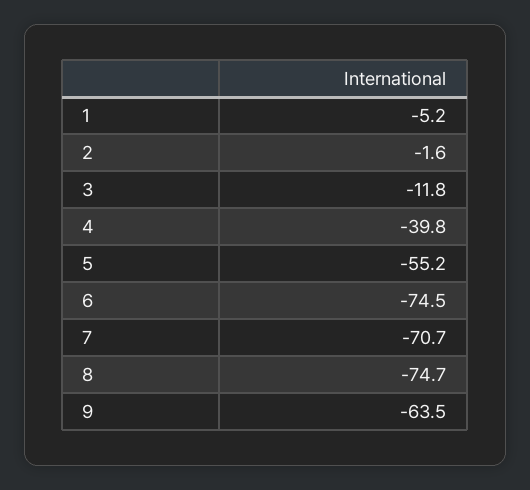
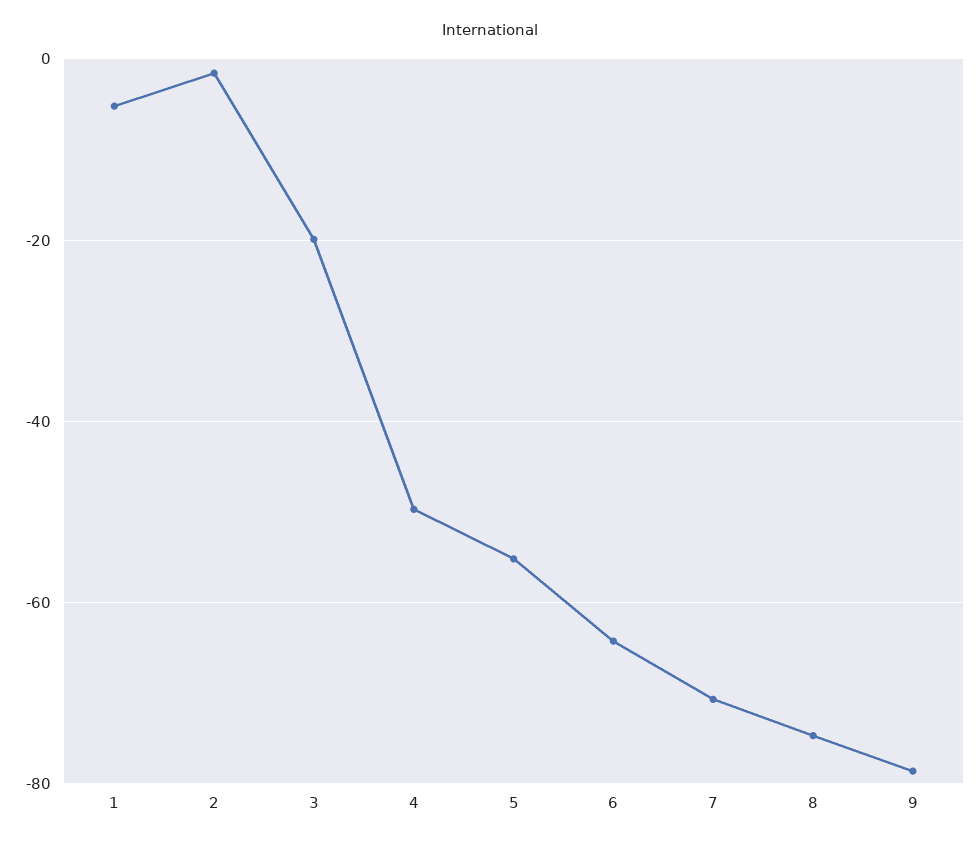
  {
    "1": -5.2,
    "2": -1.6,
-   "3": -11.8,
+   "3": -20,
-   "4": -39.8,
+   "4": -50,
    "5": -55.2,
-   "6": -74.5,
+   "6": -64,
    "7": -70.7,
    "8": -74.7,
-   "9": -63.5
+   "9": -78
  }

